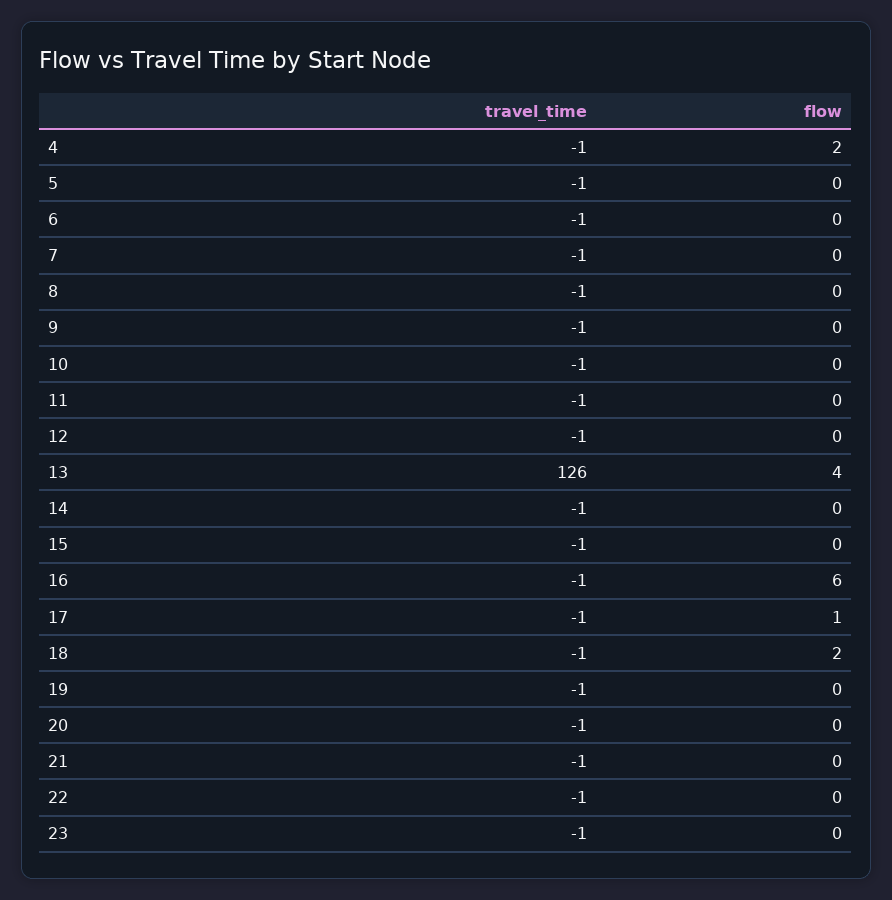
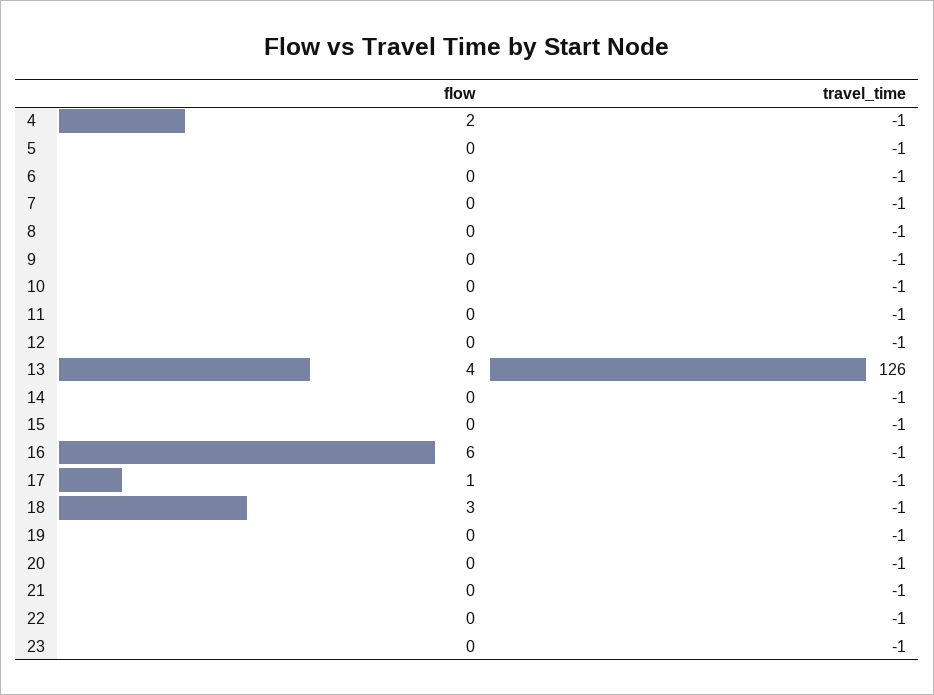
  {
    "travel_time": {
      "4": -1,
      "5": -1,
      "6": -1,
      "7": -1,
      "8": -1,
      "9": -1,
      "10": -1,
      "11": -1,
      "12": -1,
      "13": 126,
      "14": -1,
      "15": -1,
      "16": -1,
      "17": -1,
      "18": -1,
      "19": -1,
      "20": -1,
      "21": -1,
      "22": -1,
      "23": -1
    },
    "flow": {
      "4": 2,
      "5": 0,
      "6": 0,
      "7": 0,
      "8": 0,
      "9": 0,
      "10": 0,
      "11": 0,
      "12": 0,
      "13": 4,
      "14": 0,
      "15": 0,
      "16": 6,
      "17": 1,
-     "18": 2,
+     "18": 3,
      "19": 0,
      "20": 0,
      "21": 0,
      "22": 0,
      "23": 0
    }
  }

